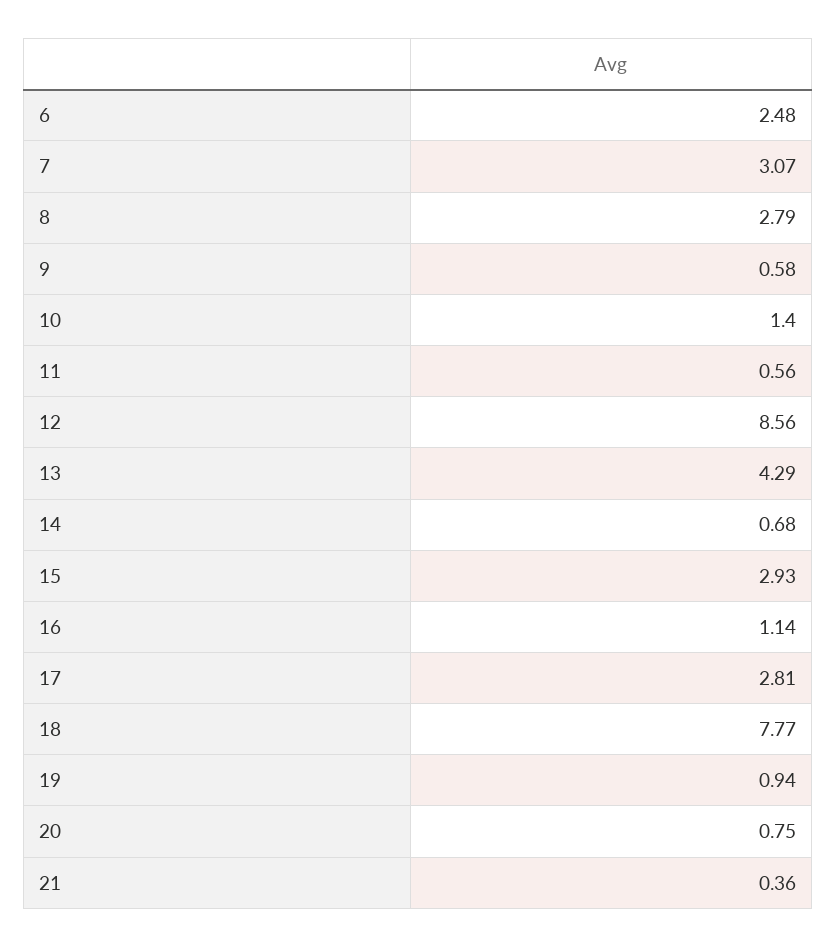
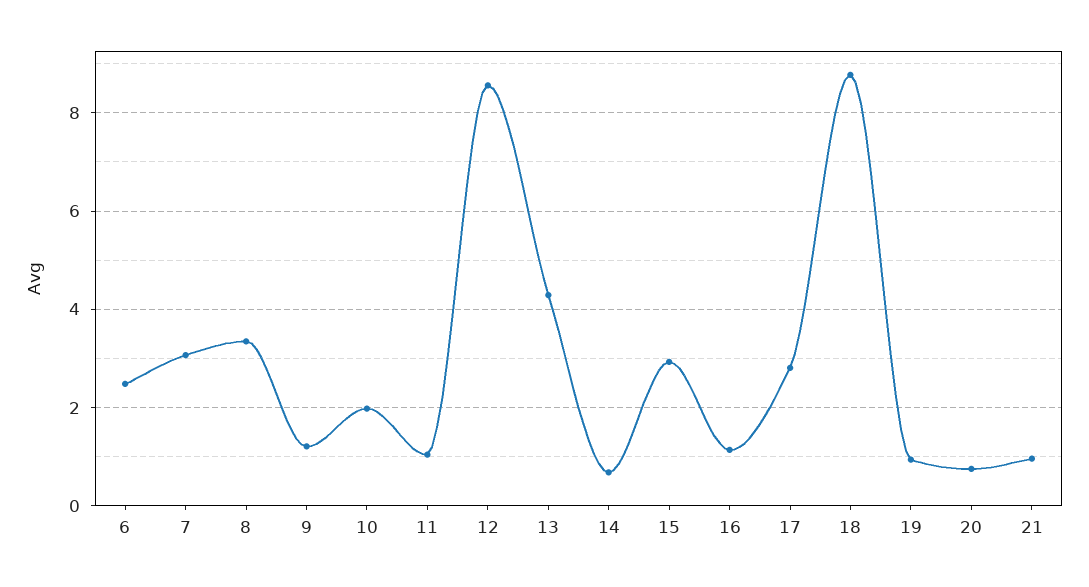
  {
    "6": 2.48,
    "7": 3.07,
-   "8": 2.79,
+   "8": 3.4,
-   "9": 0.58,
+   "9": 1.2,
-   "10": 1.4,
+   "10": 2,
-   "11": 0.56,
+   "11": 1,
    "12": 8.56,
    "13": 4.29,
    "14": 0.68,
    "15": 2.93,
    "16": 1.14,
    "17": 2.81,
-   "18": 7.77,
+   "18": 8.8,
    "19": 0.94,
    "20": 0.75,
-   "21": 0.36
+   "21": 1
  }

